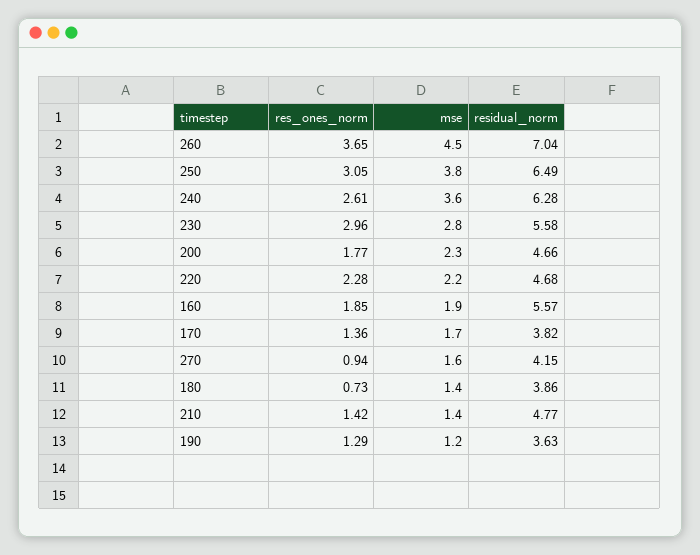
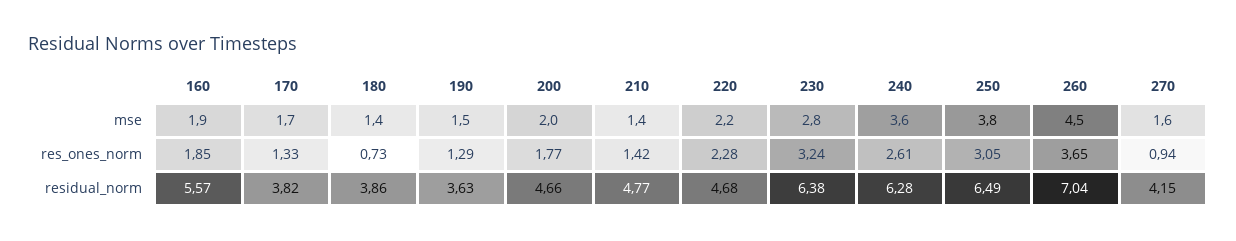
  {
    "res_ones_norm": {
      "260": 3.65,
      "250": 3.05,
      "240": 2.61,
-     "230": 2.96,
+     "230": 3.24,
      "200": 1.77,
      "220": 2.28,
      "160": 1.85,
-     "170": 1.36,
+     "170": 1.33,
      "270": 0.94,
      "180": 0.73,
      "210": 1.42,
      "190": 1.29
    },
    "mse": {
      "260": 4.5,
      "250": 3.8,
      "240": 3.6,
      "230": 2.8,
-     "200": 2.3,
+     "200": 2,
      "220": 2.2,
      "160": 1.9,
      "170": 1.7,
      "270": 1.6,
      "180": 1.4,
      "210": 1.4,
-     "190": 1.2
+     "190": 1.5
    },
    "residual_norm": {
      "260": 7.04,
      "250": 6.49,
      "240": 6.28,
-     "230": 5.58,
+     "230": 6.38,
      "200": 4.66,
      "220": 4.68,
      "160": 5.57,
      "170": 3.82,
      "270": 4.15,
      "180": 3.86,
      "210": 4.77,
      "190": 3.63
    }
  }

